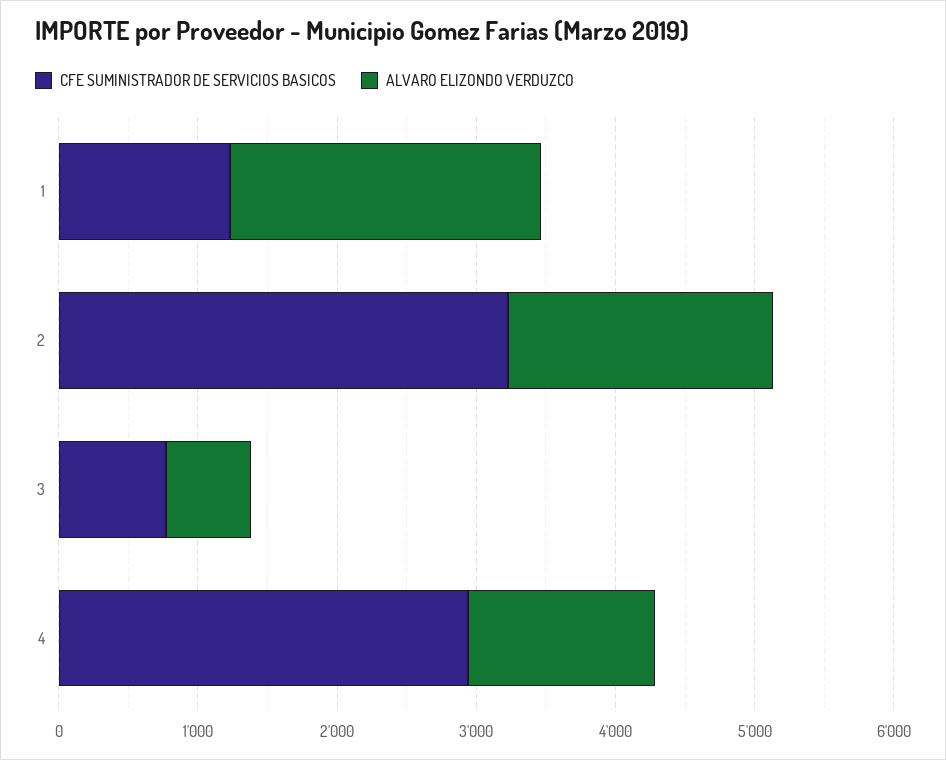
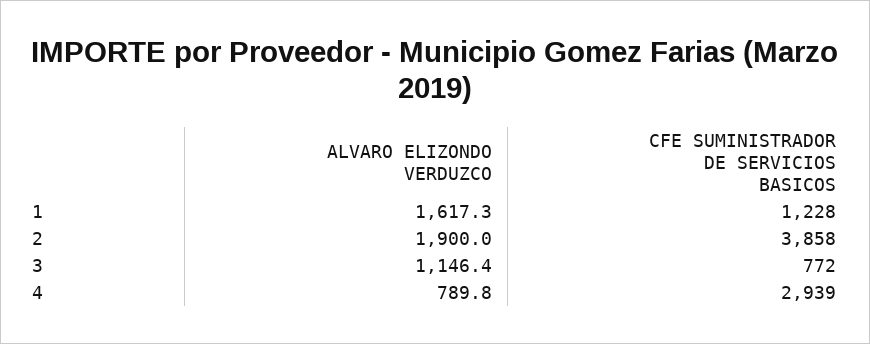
  {
    "CFE SUMINISTRADOR DE SERVICIOS BASICOS": {
      "1": 1228,
-     "2": 3200,
+     "2": 3858,
      "3": 772,
      "4": 2939
    },
    "ALVARO ELIZONDO VERDUZCO": {
-     "1": 2200,
+     "1": 1617.3,
      "2": 1900,
-     "3": 600,
+     "3": 1146.4,
-     "4": 1400
+     "4": 789.8
    }
  }

